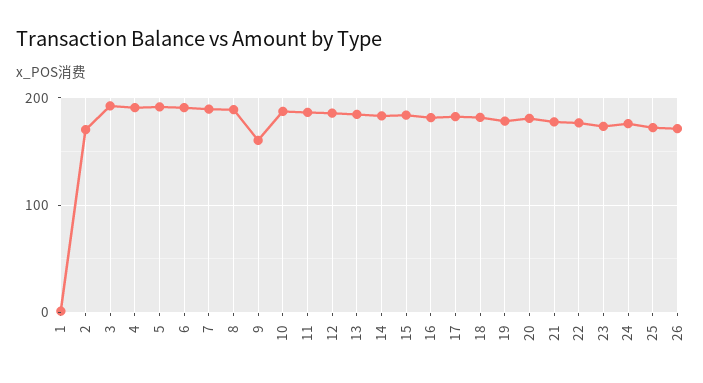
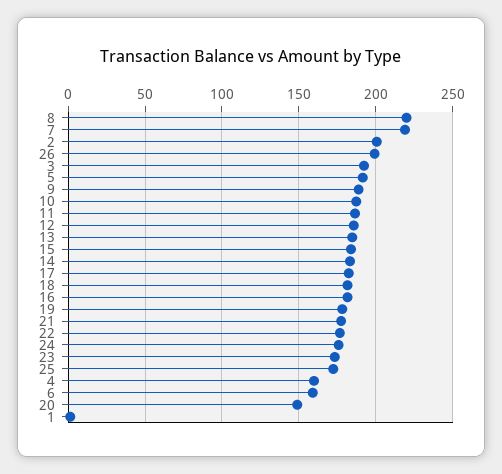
  {
    "1": 0,
-   "2": 170,
+   "2": 200,
    "3": 190,
-   "4": 190,
+   "4": 160,
    "5": 190,
-   "6": 190,
+   "6": 160,
-   "7": 190,
+   "7": 220,
-   "8": 190,
+   "8": 220,
-   "9": 160,
+   "9": 190,
    "10": 185,
    "11": 185,
    "12": 185,
    "13": 185,
    "14": 185,
    "15": 185,
    "16": 180,
    "17": 185,
    "18": 180,
    "19": 180,
-   "20": 180,
+   "20": 150,
    "21": 180,
    "22": 175,
    "23": 175,
    "24": 175,
    "25": 170,
-   "26": 170
+   "26": 200
  }

